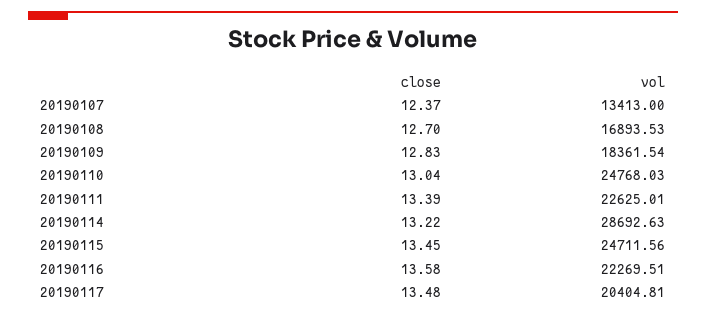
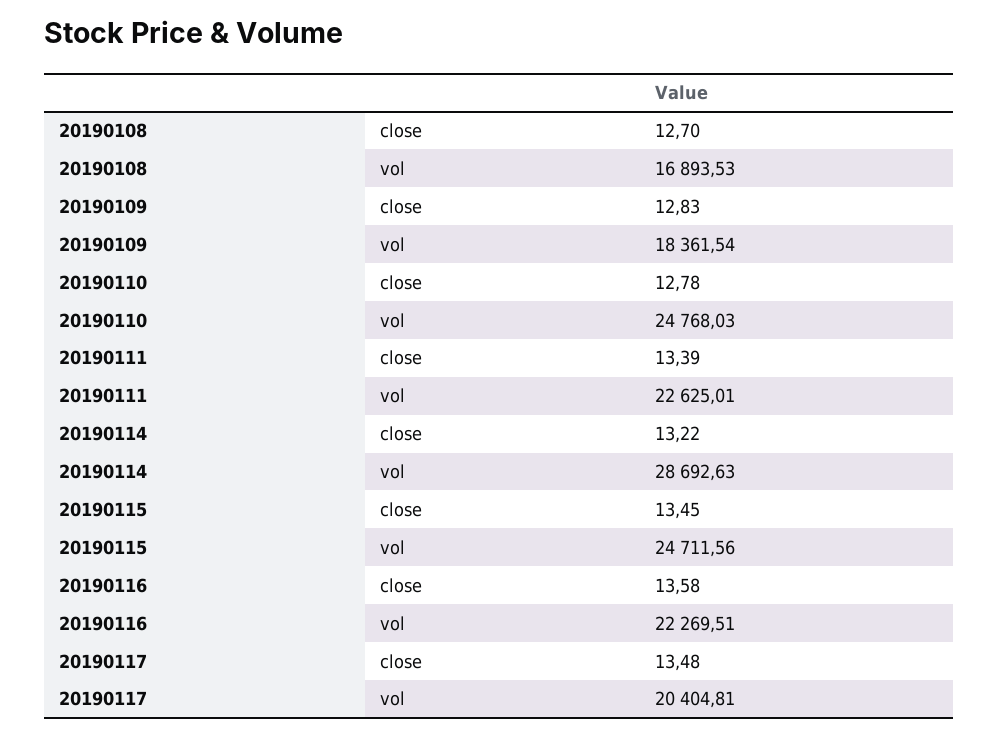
  {
    "close": {
-     "20190107": 12.37,
      "20190108": 12.7,
      "20190109": 12.83,
-     "20190110": 13.04,
+     "20190110": 12.78,
      "20190111": 13.39,
      "20190114": 13.22,
      "20190115": 13.45,
      "20190116": 13.58,
      "20190117": 13.48
    },
    "vol": {
-     "20190107": 13413,
      "20190108": 16893.53,
      "20190109": 18361.54,
      "20190110": 24768.03,
      "20190111": 22625.01,
      "20190114": 28692.63,
      "20190115": 24711.56,
      "20190116": 22269.51,
      "20190117": 20404.81
    }
  }

